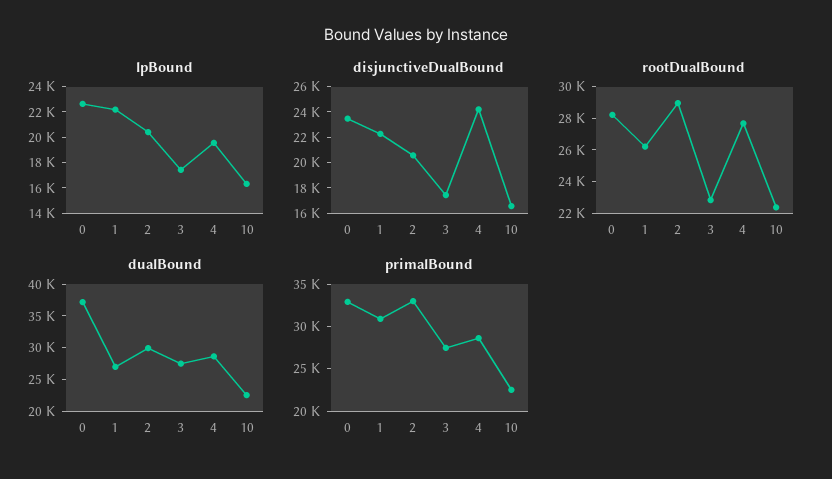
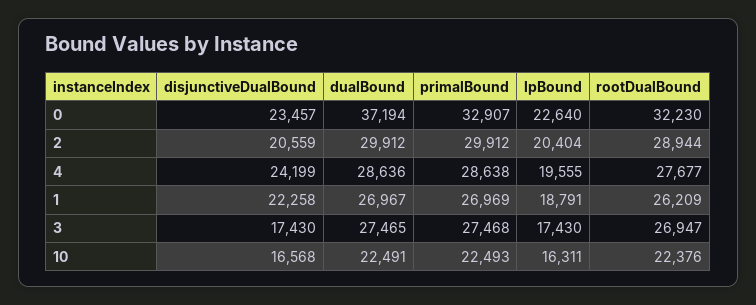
  {
    "lpBound": {
      "0": 22640,
-     "1": 22000,
+     "1": 18791,
      "2": 20404,
      "3": 17430,
      "4": 19555,
      "10": 16311
    },
    "disjunctiveDualBound": {
      "0": 23457,
      "1": 22258,
      "2": 20559,
      "3": 17430,
      "4": 24199,
      "10": 16568
    },
    "rootDualBound": {
-     "0": 28000,
+     "0": 32230,
      "1": 26209,
      "2": 28944,
-     "3": 23000,
+     "3": 26947,
      "4": 27677,
      "10": 22376
    },
    "dualBound": {
      "0": 37194,
      "1": 26967,
      "2": 29912,
      "3": 27465,
      "4": 28636,
      "10": 22491
    },
    "primalBound": {
      "0": 32907,
-     "1": 31000,
+     "1": 26969,
-     "2": 33000,
+     "2": 29912,
      "3": 27468,
      "4": 28638,
      "10": 22493
    }
  }

